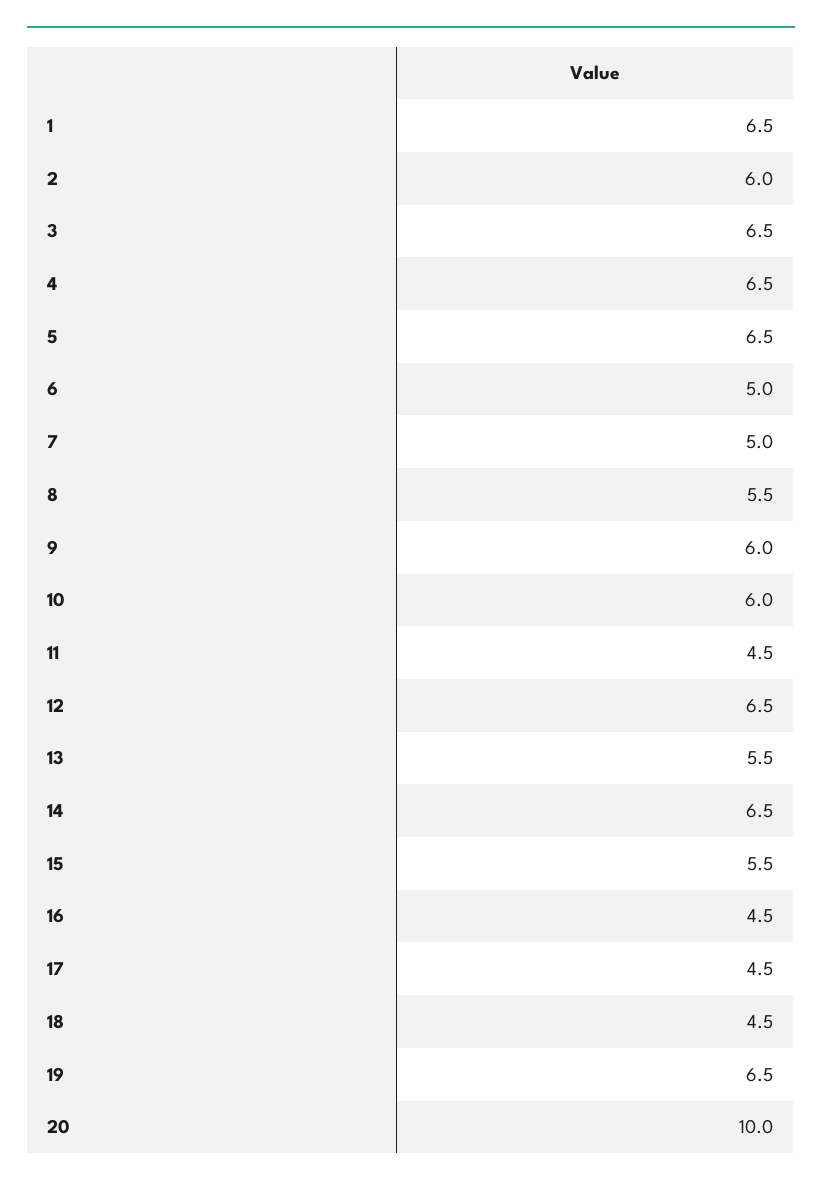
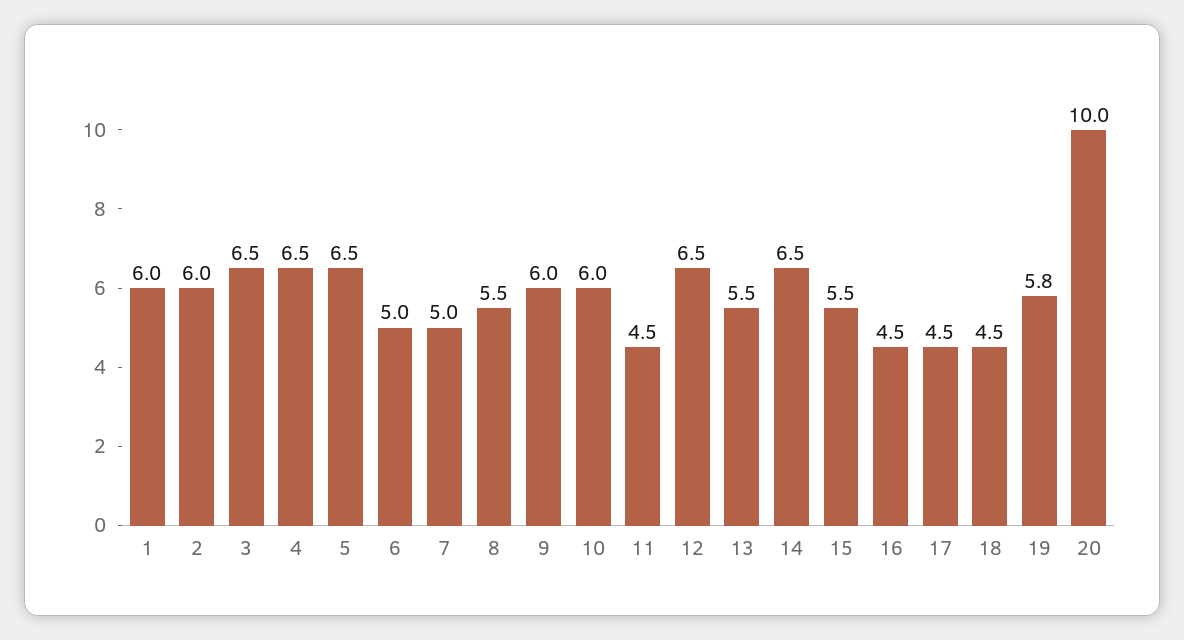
  {
-   "1": 6.5,
+   "1": 6,
    "2": 6,
    "3": 6.5,
    "4": 6.5,
    "5": 6.5,
    "6": 5,
    "7": 5,
    "8": 5.5,
    "9": 6,
    "10": 6,
    "11": 4.5,
    "12": 6.5,
    "13": 5.5,
    "14": 6.5,
    "15": 5.5,
    "16": 4.5,
    "17": 4.5,
    "18": 4.5,
-   "19": 6.5,
+   "19": 5.8,
    "20": 10
  }

